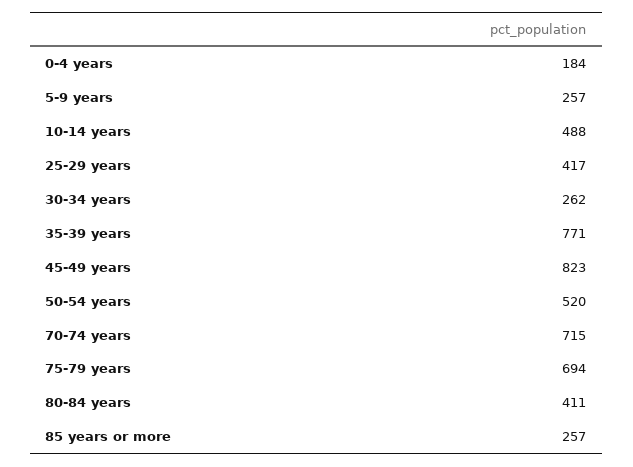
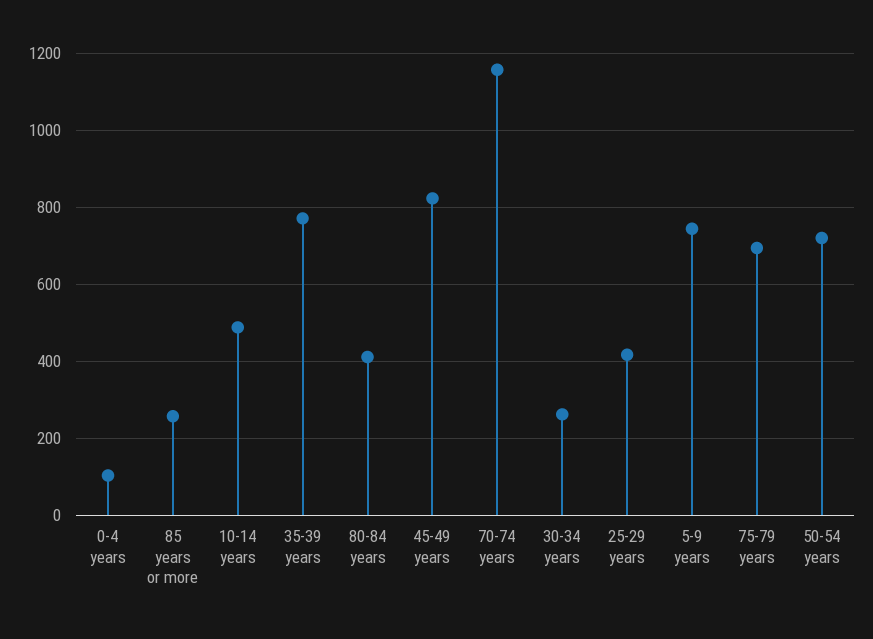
  {
-   "0-4 years": 184,
+   "0-4 years": 100,
-   "5-9 years": 257,
+   "5-9 years": 740,
    "10-14 years": 488,
    "25-29 years": 417,
    "30-34 years": 262,
    "35-39 years": 771,
    "45-49 years": 823,
-   "50-54 years": 520,
+   "50-54 years": 720,
-   "70-74 years": 715,
+   "70-74 years": 1160,
    "75-79 years": 694,
    "80-84 years": 411,
    "85 years or more": 257
  }

